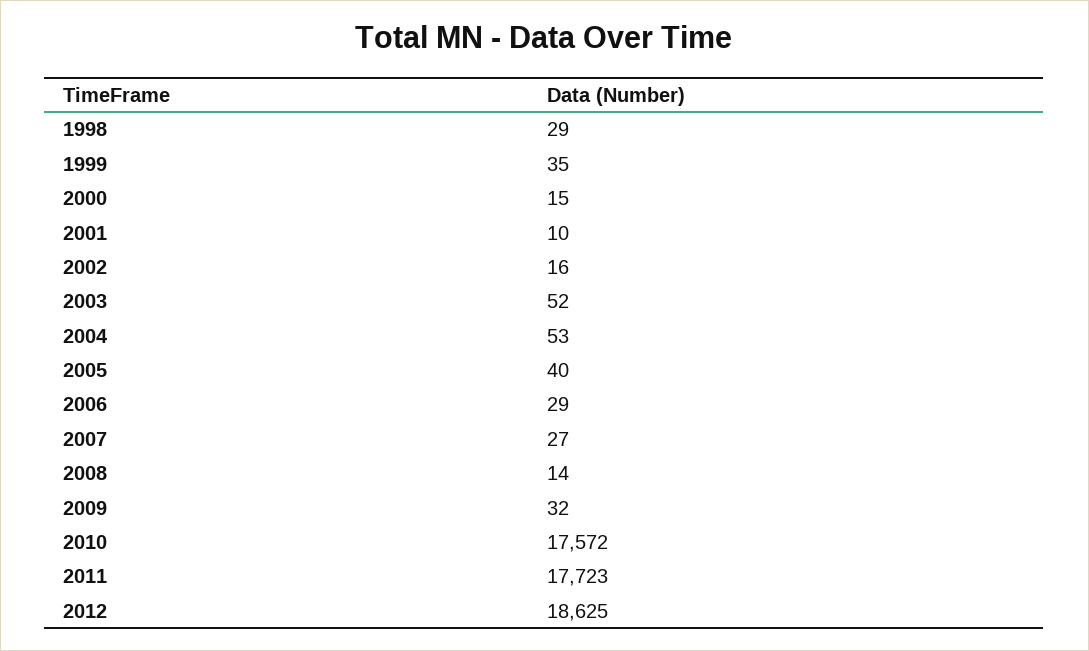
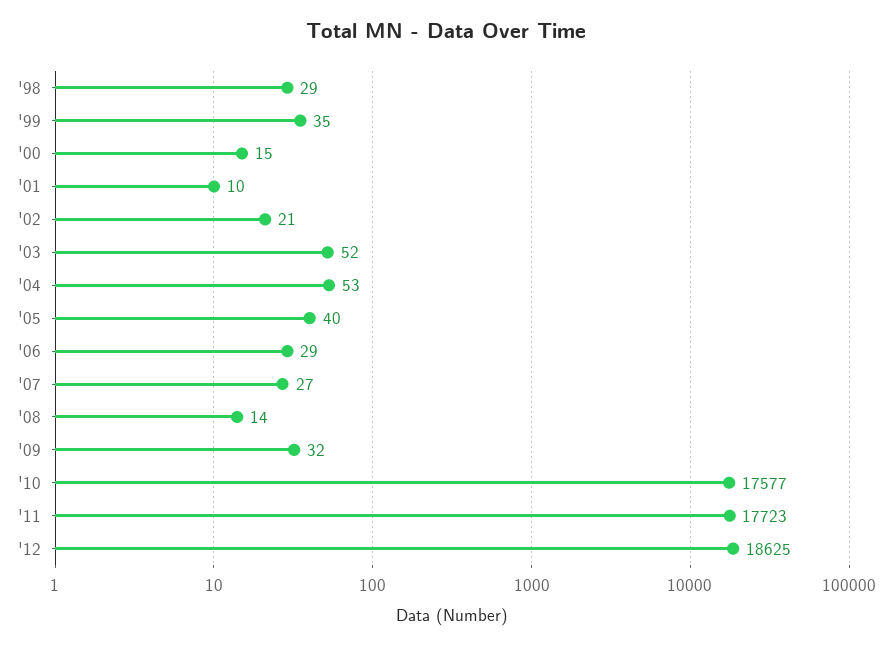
  {
    "1998": 29,
    "1999": 35,
    "2000": 15,
    "2001": 10,
-   "2002": 16,
+   "2002": 21,
    "2003": 52,
    "2004": 53,
    "2005": 40,
    "2006": 29,
    "2007": 27,
    "2008": 14,
    "2009": 32,
-   "2010": 17572,
+   "2010": 17577,
    "2011": 17723,
    "2012": 18625
  }

